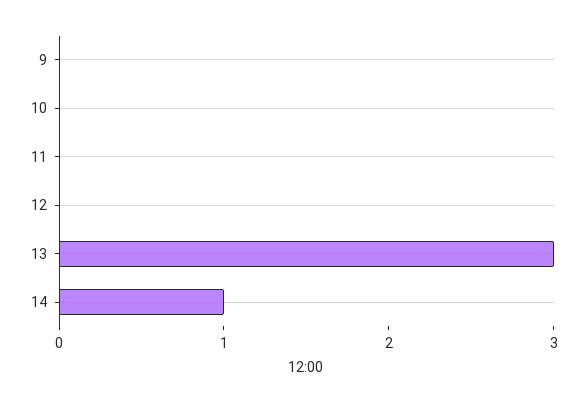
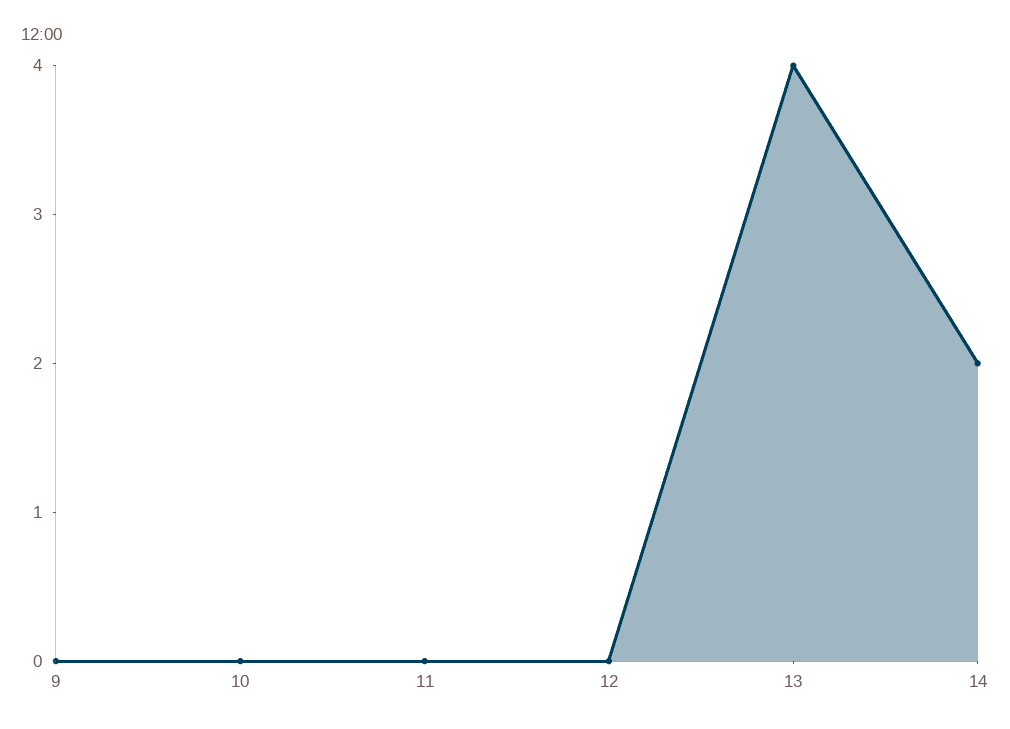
  {
    "9": 0,
    "10": 0,
    "11": 0,
    "12": 0,
-   "13": 3,
+   "13": 4,
-   "14": 1
+   "14": 2
  }

